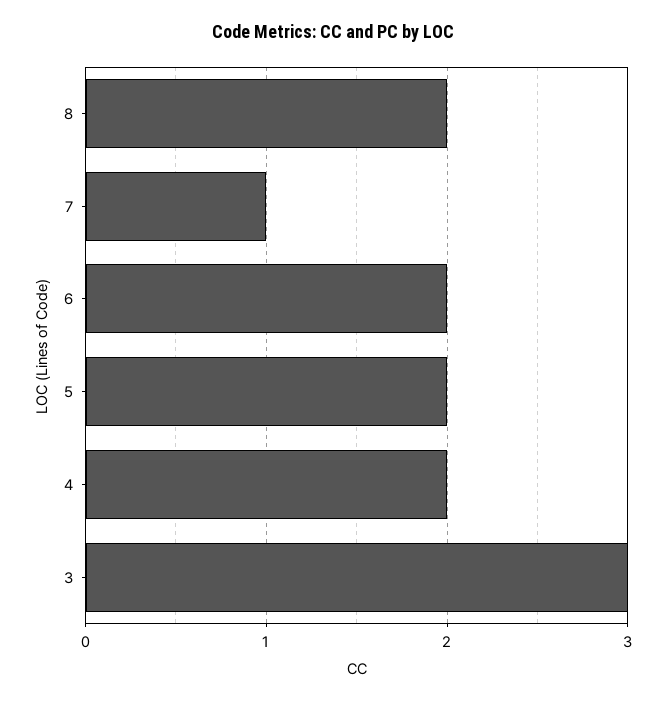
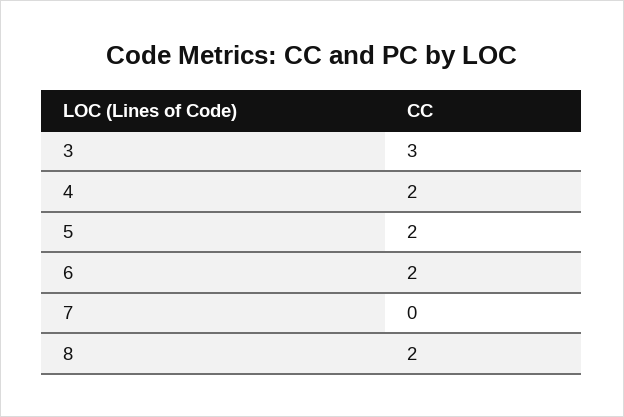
  {
    "8": 2,
-   "7": 1,
+   "7": 0,
    "6": 2,
    "5": 2,
    "4": 2,
    "3": 3
  }

